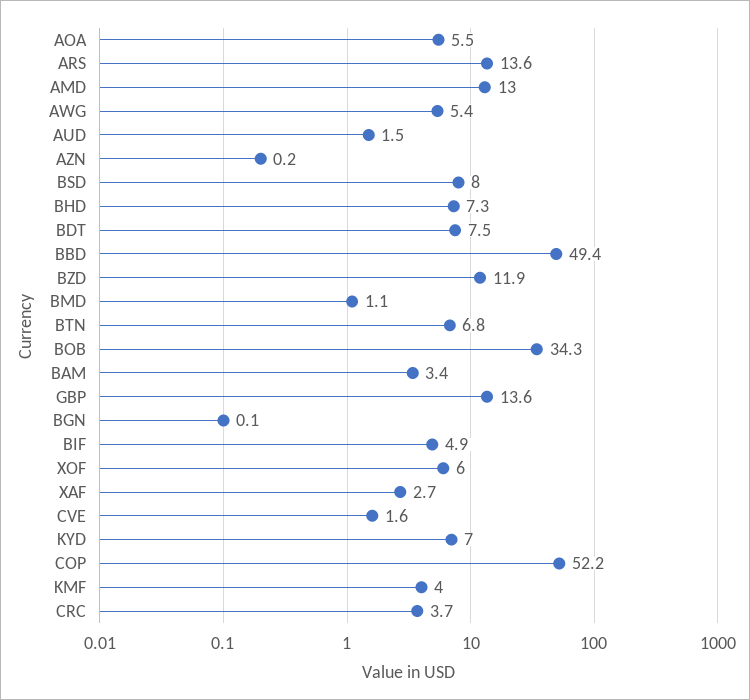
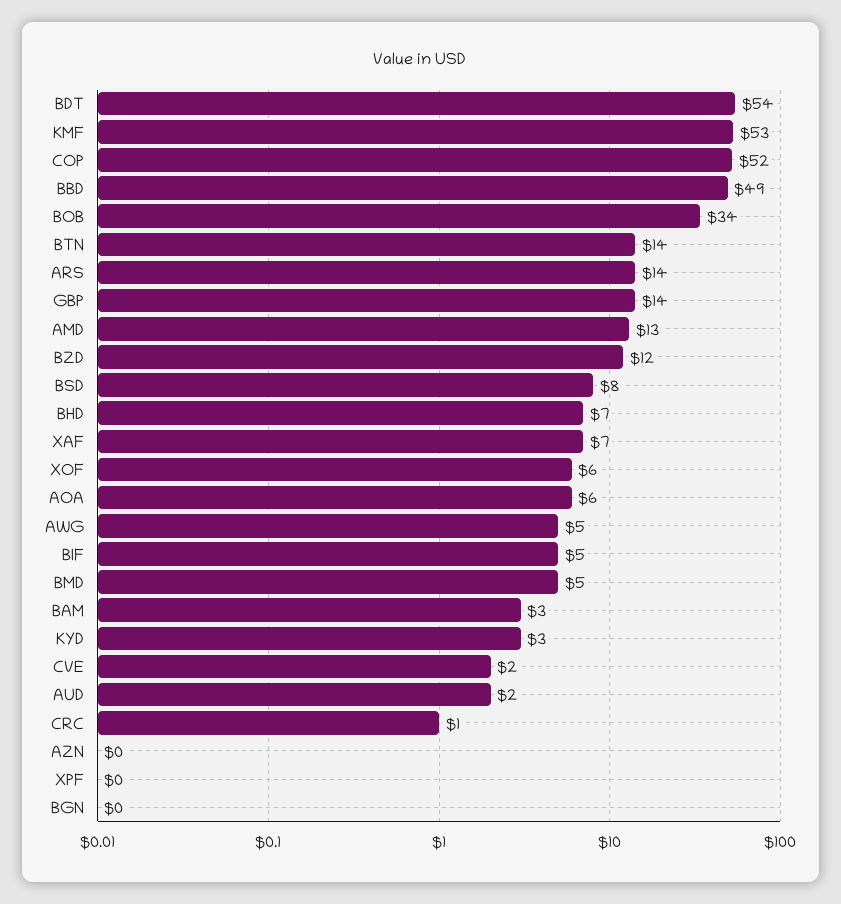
  {
    "AOA": 5.5,
    "ARS": 13.6,
    "AMD": 13,
    "AWG": 5.4,
    "AUD": 1.5,
    "AZN": 0.2,
    "BSD": 8,
    "BHD": 7.3,
-   "BDT": 7.5,
+   "BDT": 54,
    "BBD": 49.4,
    "BZD": 11.9,
-   "BMD": 1.1,
+   "BMD": 5,
-   "BTN": 6.8,
+   "BTN": 14,
    "BOB": 34.3,
    "BAM": 3.4,
    "GBP": 13.6,
    "BGN": 0.1,
    "BIF": 4.9,
    "XOF": 6,
-   "XAF": 2.7,
+   "XAF": 7,
    "CVE": 1.6,
-   "KYD": 7,
+   "KYD": 3,
    "COP": 52.2,
-   "KMF": 4,
+   "KMF": 53,
-   "CRC": 3.7
+   "CRC": 1,
+   "XPF": 0
  }

